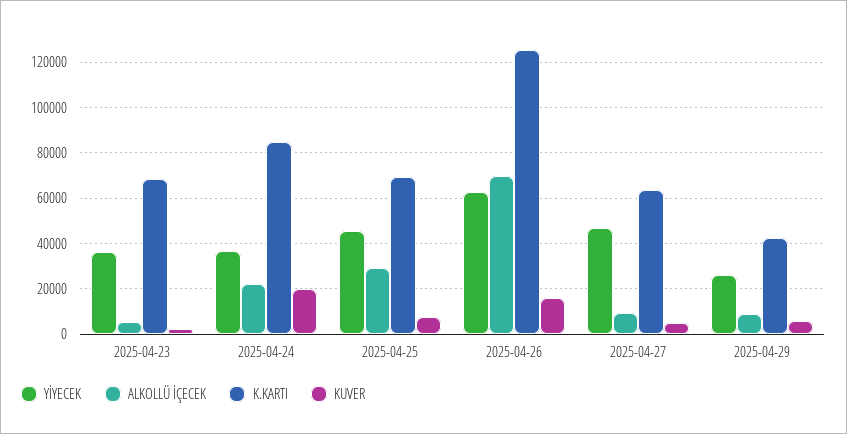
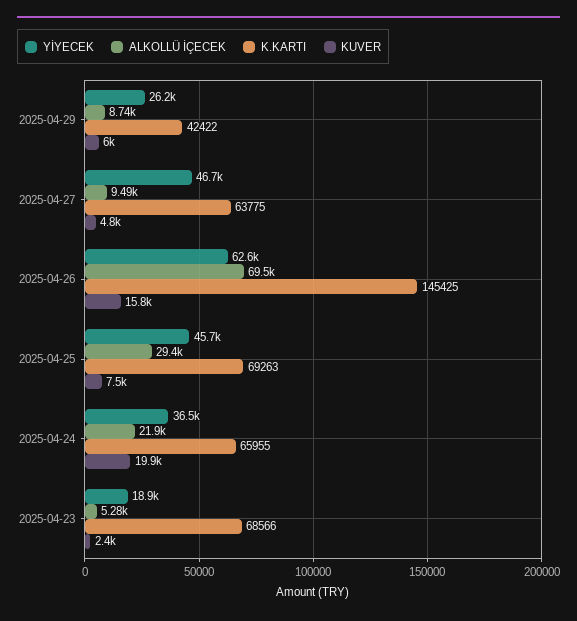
  {
    "YİYECEK": {
-     "2025-04-23": 35000,
+     "2025-04-23": 18900,
      "2025-04-24": 36500,
      "2025-04-25": 45700,
      "2025-04-26": 62600,
      "2025-04-27": 46700,
      "2025-04-29": 26200
    },
    "ALKOLLÜ İÇECEK": {
      "2025-04-23": 5280,
      "2025-04-24": 21900,
      "2025-04-25": 29400,
      "2025-04-26": 69500,
      "2025-04-27": 9490,
      "2025-04-29": 8740
    },
    "K.KARTI": {
      "2025-04-23": 68566,
-     "2025-04-24": 85000,
+     "2025-04-24": 65955,
      "2025-04-25": 69263,
-     "2025-04-26": 125000,
+     "2025-04-26": 145425,
      "2025-04-27": 63775,
      "2025-04-29": 42422
    },
    "KUVER": {
      "2025-04-23": 2400,
      "2025-04-24": 19900,
      "2025-04-25": 7500,
      "2025-04-26": 15800,
      "2025-04-27": 4800,
      "2025-04-29": 6000
    }
  }

